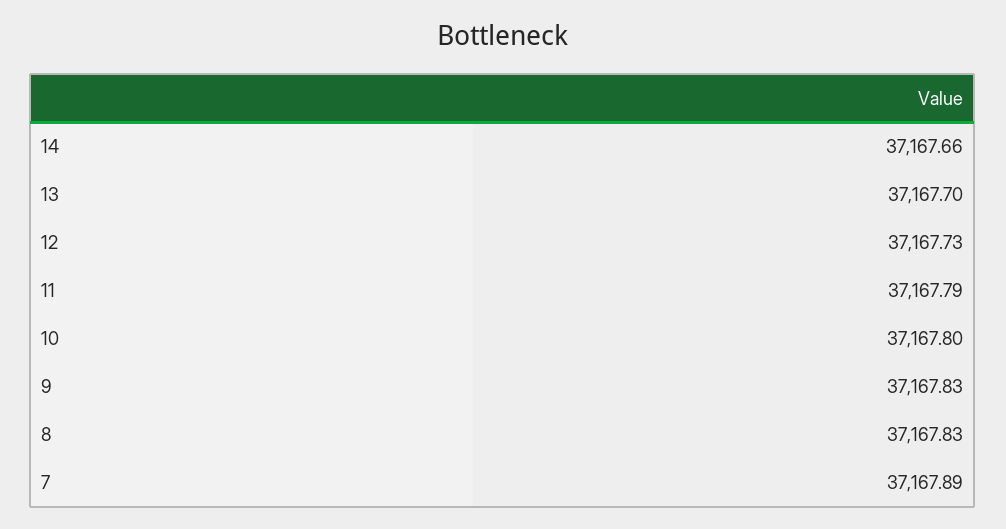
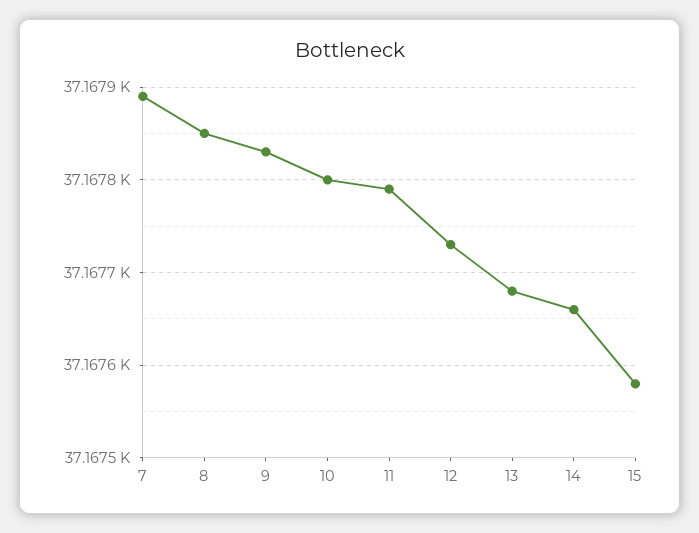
  {
    "14": 37167.66,
-   "13": 37167.7,
+   "13": 37167.68,
    "12": 37167.73,
    "11": 37167.79,
    "10": 37167.8,
    "9": 37167.83,
-   "8": 37167.83,
+   "8": 37167.85,
-   "7": 37167.89
+   "7": 37167.89,
+   "15": 37167.58
  }

